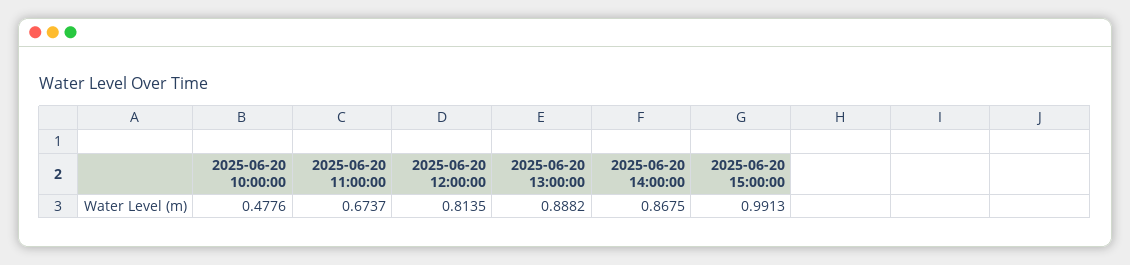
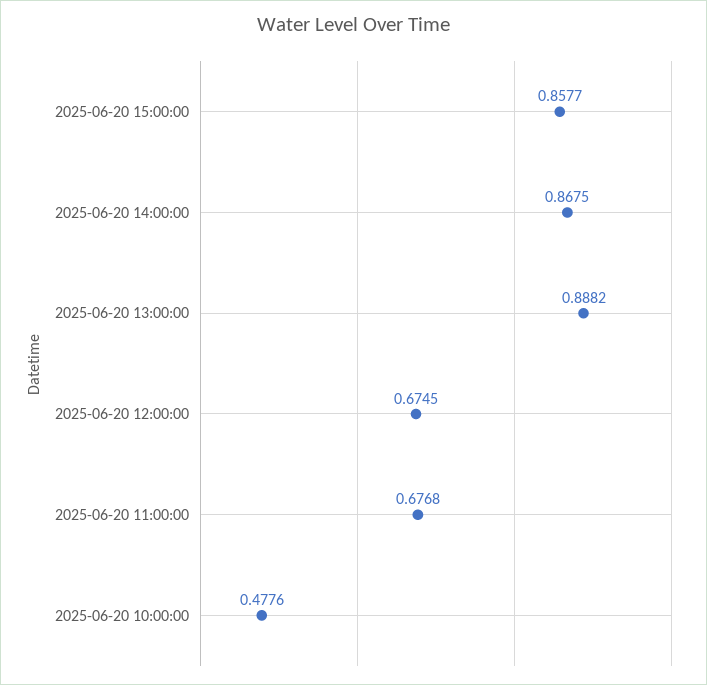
  {
    "2025-06-20 10:00:00": 0.4776,
-   "2025-06-20 11:00:00": 0.6737,
+   "2025-06-20 11:00:00": 0.6768,
-   "2025-06-20 12:00:00": 0.8135,
+   "2025-06-20 12:00:00": 0.6745,
    "2025-06-20 13:00:00": 0.8882,
    "2025-06-20 14:00:00": 0.8675,
-   "2025-06-20 15:00:00": 0.9913
+   "2025-06-20 15:00:00": 0.8577
  }

